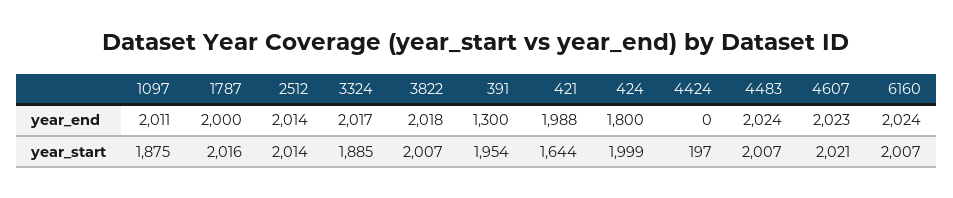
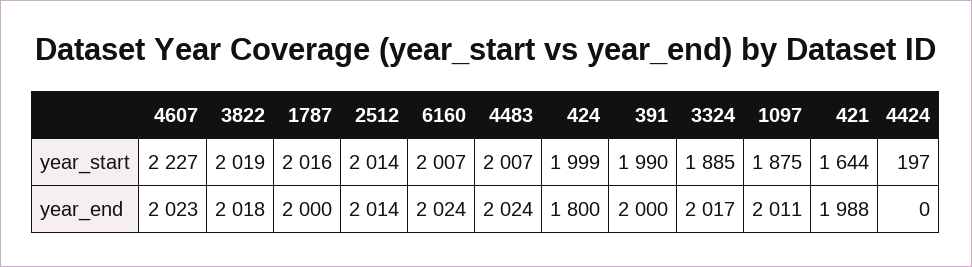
  {
    "1097": {
      "year_end": 2011,
      "year_start": 1875
    },
    "1787": {
      "year_end": 2000,
      "year_start": 2016
    },
    "2512": {
      "year_end": 2014,
      "year_start": 2014
    },
    "3324": {
      "year_end": 2017,
      "year_start": 1885
    },
    "3822": {
      "year_end": 2018,
-     "year_start": 2007
+     "year_start": 2019
    },
    "391": {
-     "year_end": 1300,
+     "year_end": 2000,
-     "year_start": 1954
+     "year_start": 1990
    },
    "421": {
      "year_end": 1988,
      "year_start": 1644
    },
    "424": {
      "year_end": 1800,
      "year_start": 1999
    },
    "4424": {
      "year_end": 0,
      "year_start": 197
    },
    "4483": {
      "year_end": 2024,
      "year_start": 2007
    },
    "4607": {
      "year_end": 2023,
-     "year_start": 2021
+     "year_start": 2227
    },
    "6160": {
      "year_end": 2024,
      "year_start": 2007
    }
  }

